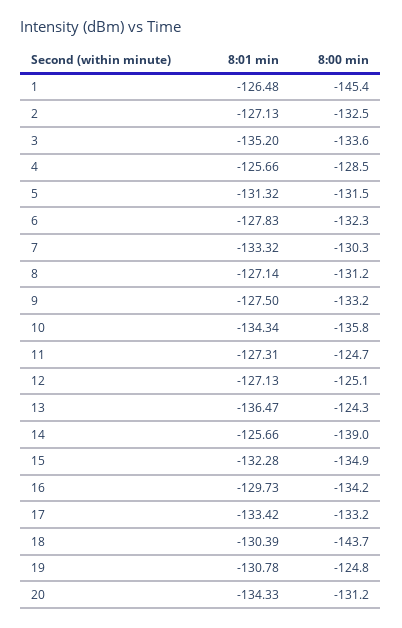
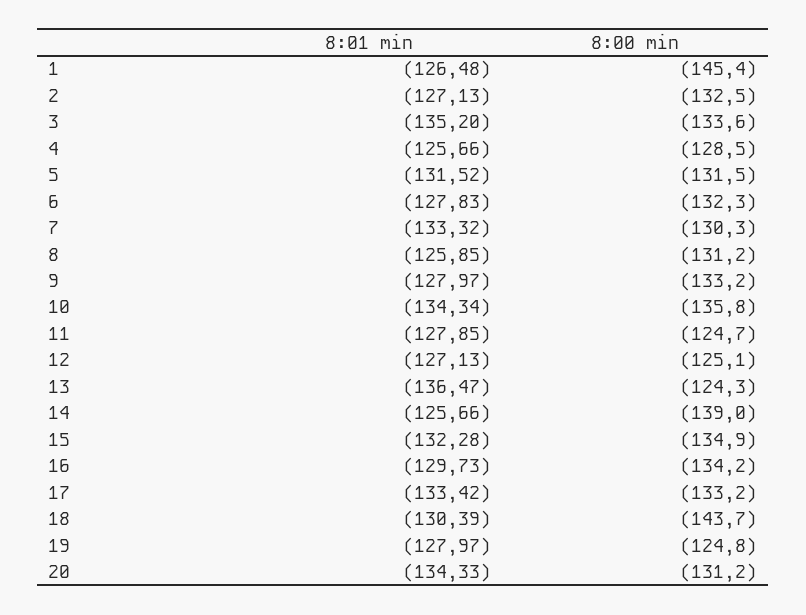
  {
    "8:01 min": {
      "1": -126.48,
      "2": -127.13,
      "3": -135.2,
      "4": -125.66,
-     "5": -131.32,
+     "5": -131.52,
      "6": -127.83,
      "7": -133.32,
-     "8": -127.14,
+     "8": -125.85,
-     "9": -127.5,
+     "9": -127.97,
      "10": -134.34,
-     "11": -127.31,
+     "11": -127.85,
      "12": -127.13,
      "13": -136.47,
      "14": -125.66,
      "15": -132.28,
      "16": -129.73,
      "17": -133.42,
      "18": -130.39,
-     "19": -130.78,
+     "19": -127.97,
      "20": -134.33
    },
    "8:00 min": {
      "1": -145.4,
      "2": -132.5,
      "3": -133.6,
      "4": -128.5,
      "5": -131.5,
      "6": -132.3,
      "7": -130.3,
      "8": -131.2,
      "9": -133.2,
      "10": -135.8,
      "11": -124.7,
      "12": -125.1,
      "13": -124.3,
      "14": -139,
      "15": -134.9,
      "16": -134.2,
      "17": -133.2,
      "18": -143.7,
      "19": -124.8,
      "20": -131.2
    }
  }

